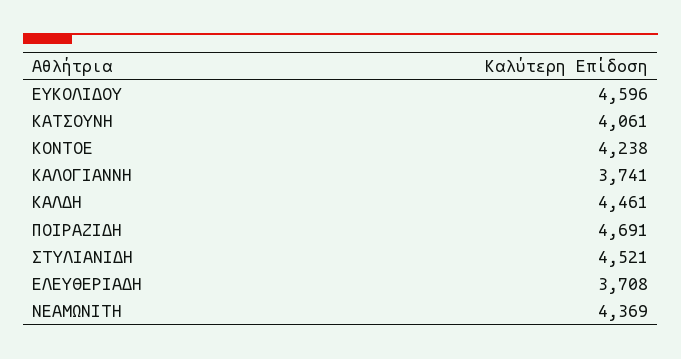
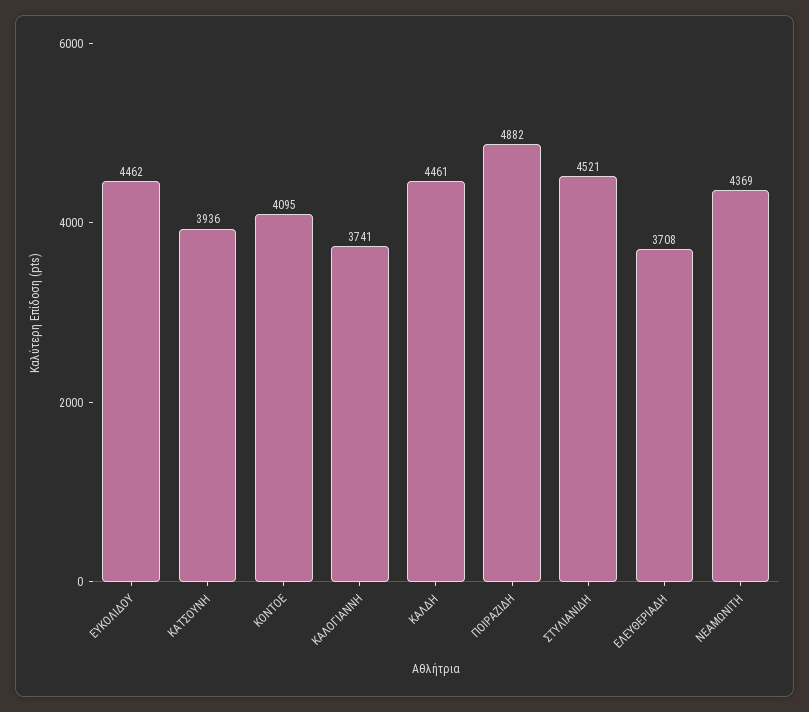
  {
-   "ΕΥΚΟΛΙΔΟΥ": 4596,
+   "ΕΥΚΟΛΙΔΟΥ": 4462,
-   "ΚΑΤΣΟΥΝΗ": 4061,
+   "ΚΑΤΣΟΥΝΗ": 3936,
-   "ΚΟΝΤΟΕ": 4238,
+   "ΚΟΝΤΟΕ": 4095,
    "ΚΑΛΟΓΙΑΝΝΗ": 3741,
    "ΚΑΛΔΗ": 4461,
-   "ΠΟΙΡΑΖΙΔΗ": 4691,
+   "ΠΟΙΡΑΖΙΔΗ": 4882,
    "ΣΤΥΛΙΑΝΙΔΗ": 4521,
    "ΕΛΕΥΘΕΡΙΑΔΗ": 3708,
    "ΝΕΑΜΩΝΙΤΗ": 4369
  }

